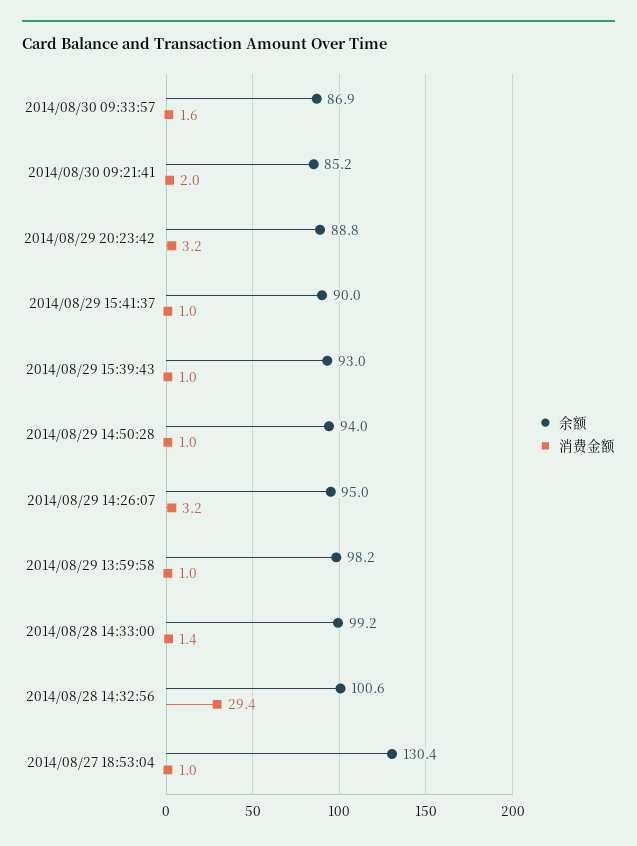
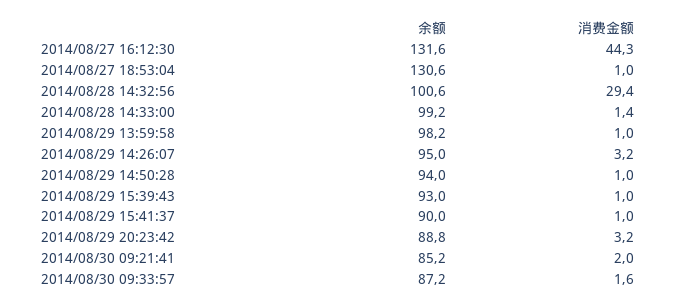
  {
    "余额": {
-     "2014/08/30 09:33:57": 86.9,
+     "2014/08/30 09:33:57": 87.2,
      "2014/08/30 09:21:41": 85.2,
      "2014/08/29 20:23:42": 88.8,
      "2014/08/29 15:41:37": 90,
      "2014/08/29 15:39:43": 93,
      "2014/08/29 14:50:28": 94,
      "2014/08/29 14:26:07": 95,
      "2014/08/29 13:59:58": 98.2,
      "2014/08/28 14:33:00": 99.2,
      "2014/08/28 14:32:56": 100.6,
-     "2014/08/27 18:53:04": 130.4
+     "2014/08/27 18:53:04": 130.6,
+     "2014/08/27 16:12:30": 131.6
    },
    "消费金额": {
      "2014/08/30 09:33:57": 1.6,
      "2014/08/30 09:21:41": 2,
      "2014/08/29 20:23:42": 3.2,
      "2014/08/29 15:41:37": 1,
      "2014/08/29 15:39:43": 1,
      "2014/08/29 14:50:28": 1,
      "2014/08/29 14:26:07": 3.2,
      "2014/08/29 13:59:58": 1,
      "2014/08/28 14:33:00": 1.4,
      "2014/08/28 14:32:56": 29.4,
-     "2014/08/27 18:53:04": 1
+     "2014/08/27 18:53:04": 1,
+     "2014/08/27 16:12:30": 44.3
    }
  }

